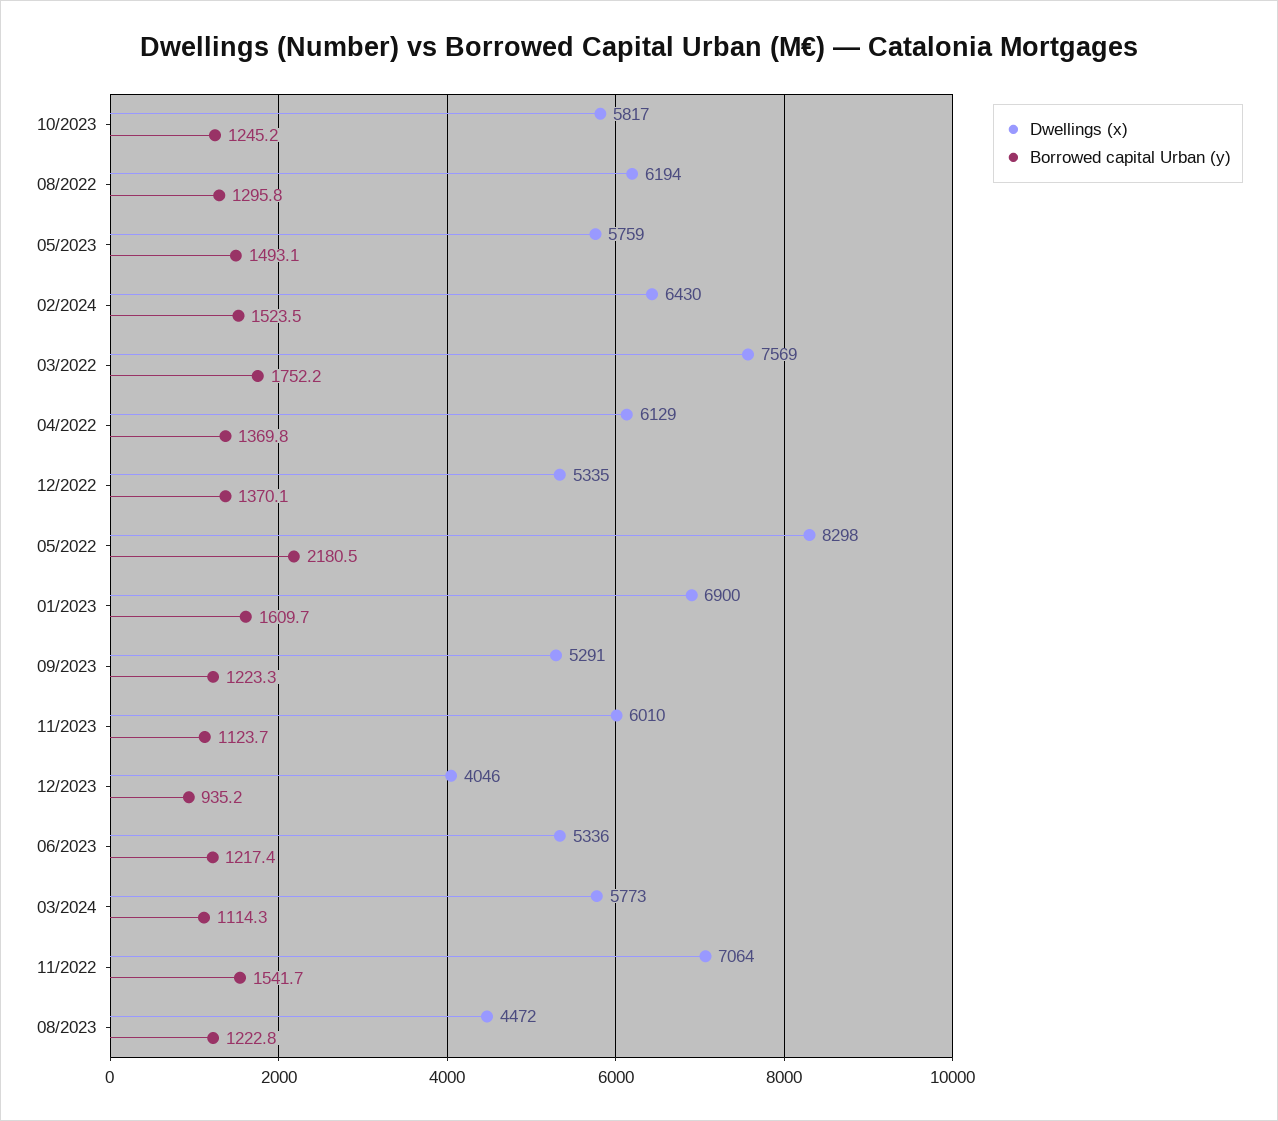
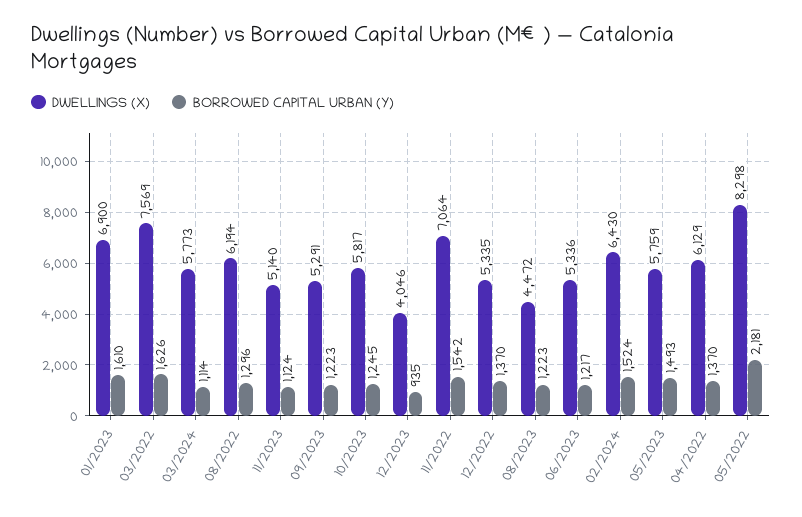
  {
    "Dwellings (x)": {
      "10/2023": 5817,
      "08/2022": 6194,
      "05/2023": 5759,
      "02/2024": 6430,
      "03/2022": 7569,
      "04/2022": 6129,
      "12/2022": 5335,
      "05/2022": 8298,
      "01/2023": 6900,
      "09/2023": 5291,
-     "11/2023": 6010,
+     "11/2023": 5140,
      "12/2023": 4046,
      "06/2023": 5336,
      "03/2024": 5773,
      "11/2022": 7064,
      "08/2023": 4472
    },
    "Borrowed capital Urban (y)": {
      "10/2023": 1245.2,
      "08/2022": 1295.8,
      "05/2023": 1493.1,
      "02/2024": 1523.5,
-     "03/2022": 1752.2,
+     "03/2022": 1626,
      "04/2022": 1369.8,
      "12/2022": 1370.1,
      "05/2022": 2180.5,
      "01/2023": 1609.7,
      "09/2023": 1223.3,
      "11/2023": 1123.7,
      "12/2023": 935.2,
      "06/2023": 1217.4,
      "03/2024": 1114.3,
      "11/2022": 1541.7,
      "08/2023": 1222.8
    }
  }

